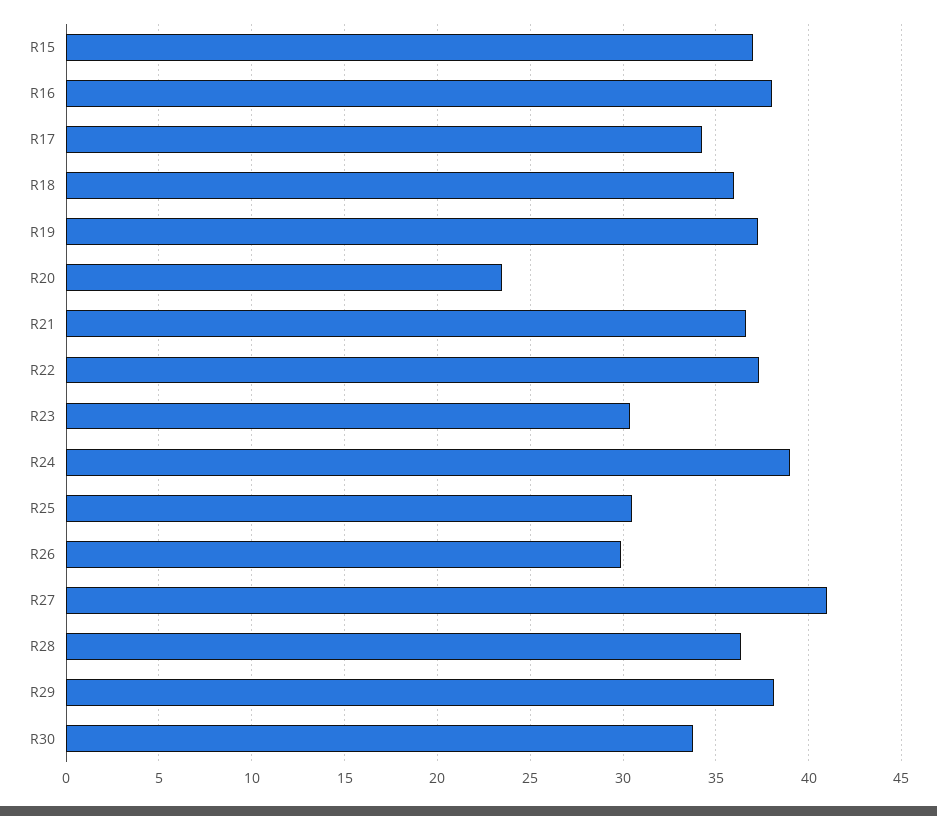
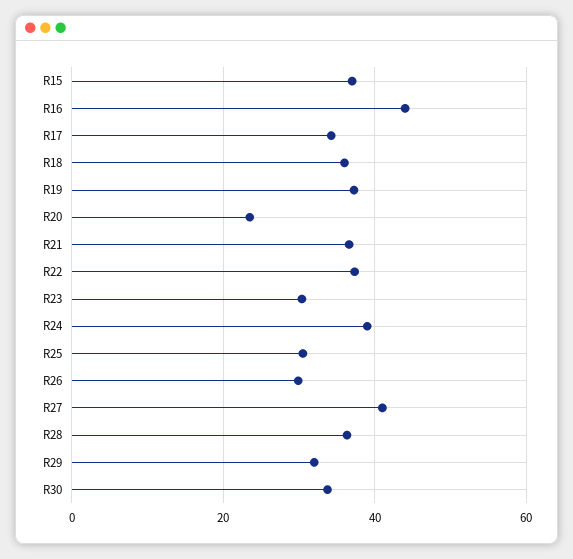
  {
    "R15": 37,
-   "R16": 38,
+   "R16": 44,
    "R17": 34.5,
    "R18": 36,
    "R19": 37.5,
    "R20": 23.5,
    "R21": 36.5,
    "R22": 37.5,
    "R23": 30.5,
    "R24": 39,
    "R25": 30.5,
    "R26": 30,
    "R27": 41,
    "R28": 36.5,
-   "R29": 38,
+   "R29": 32,
    "R30": 34
  }

